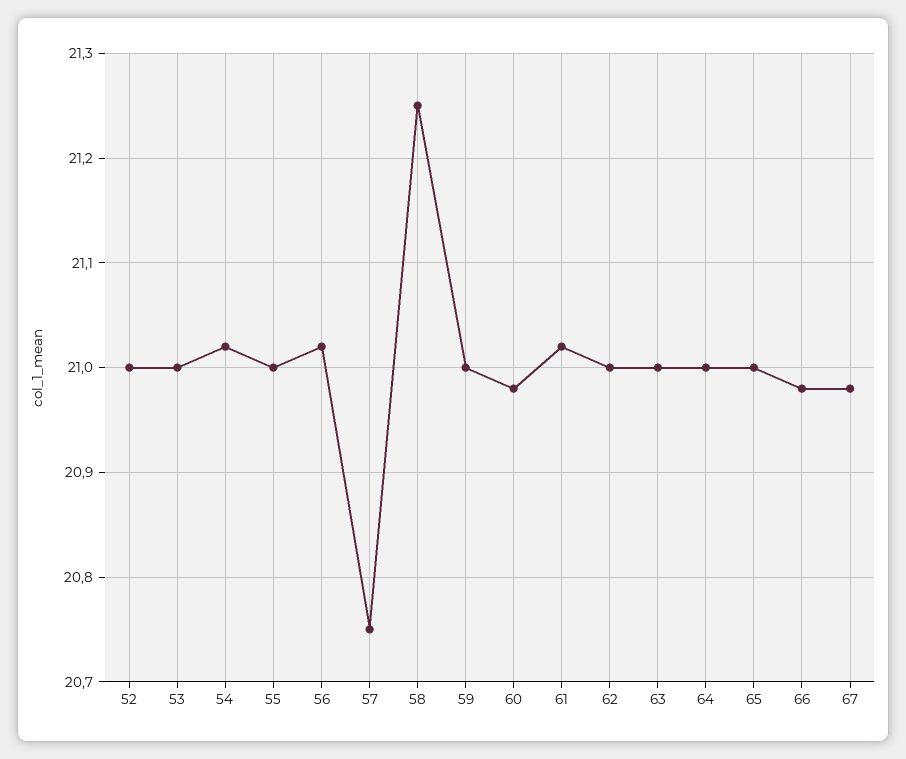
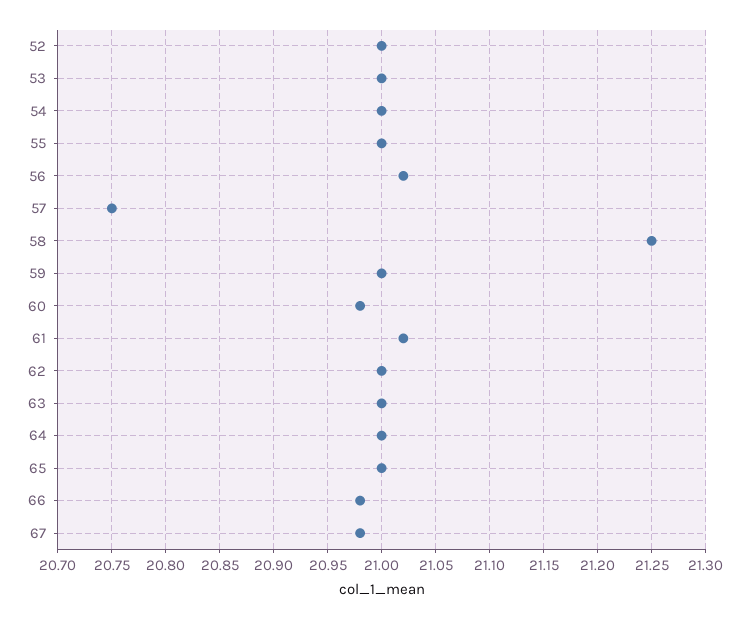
  {
    "52": 21,
    "53": 21,
-   "54": 21.02,
+   "54": 21,
    "55": 21,
    "56": 21.02,
    "57": 20.75,
    "58": 21.25,
    "59": 21,
    "60": 20.98,
    "61": 21.02,
    "62": 21,
    "63": 21,
    "64": 21,
    "65": 21,
    "66": 20.98,
    "67": 20.98
  }

